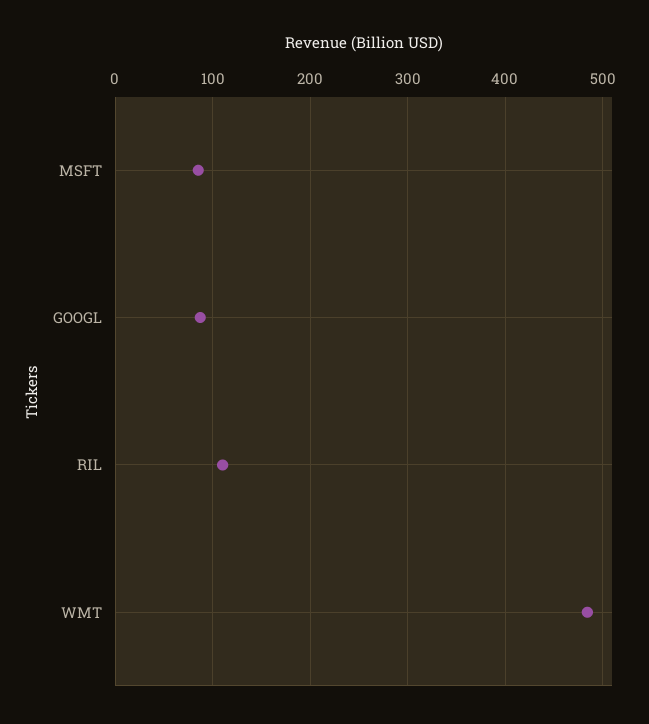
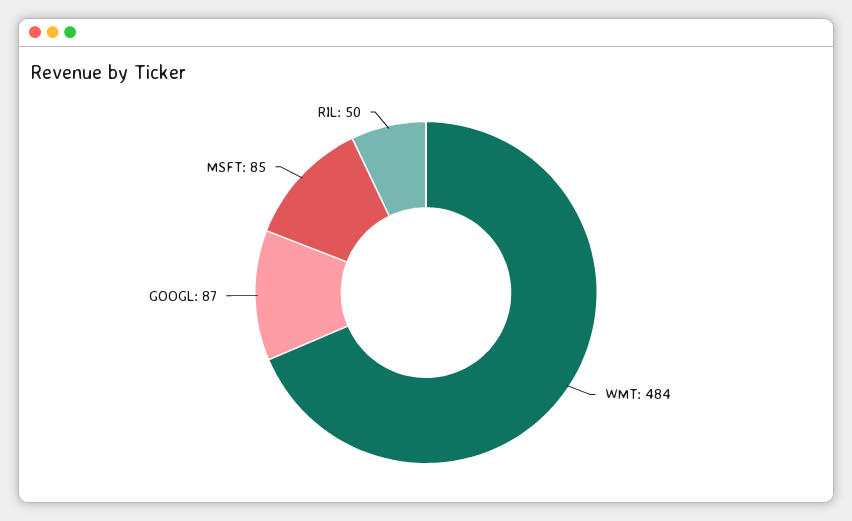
  {
    "MSFT": 85,
    "GOOGL": 87,
-   "RIL": 110,
+   "RIL": 50,
    "WMT": 484
  }

